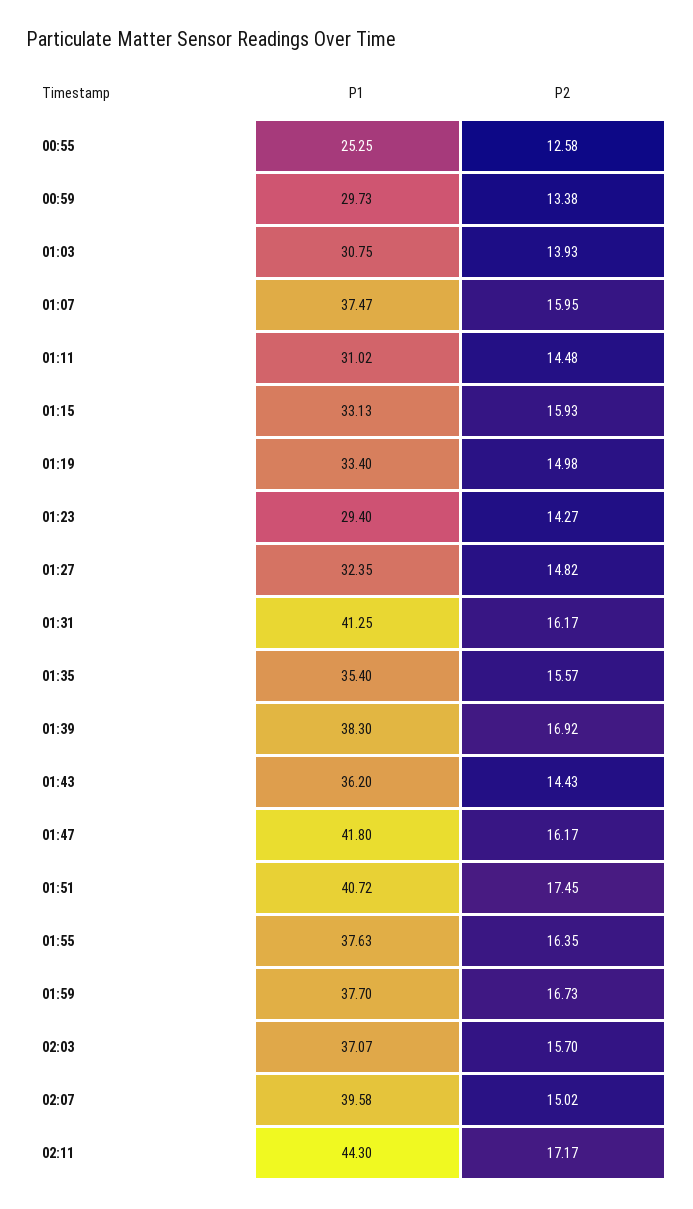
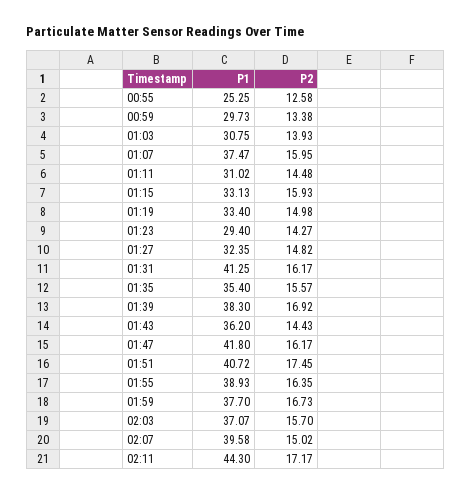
  {
    "P1": {
      "00:55": 25.25,
      "00:59": 29.73,
      "01:03": 30.75,
      "01:07": 37.47,
      "01:11": 31.02,
      "01:15": 33.13,
      "01:19": 33.4,
      "01:23": 29.4,
      "01:27": 32.35,
      "01:31": 41.25,
      "01:35": 35.4,
      "01:39": 38.3,
      "01:43": 36.2,
      "01:47": 41.8,
      "01:51": 40.72,
-     "01:55": 37.63,
+     "01:55": 38.93,
      "01:59": 37.7,
      "02:03": 37.07,
      "02:07": 39.58,
      "02:11": 44.3
    },
    "P2": {
      "00:55": 12.58,
      "00:59": 13.38,
      "01:03": 13.93,
      "01:07": 15.95,
      "01:11": 14.48,
      "01:15": 15.93,
      "01:19": 14.98,
      "01:23": 14.27,
      "01:27": 14.82,
      "01:31": 16.17,
      "01:35": 15.57,
      "01:39": 16.92,
      "01:43": 14.43,
      "01:47": 16.17,
      "01:51": 17.45,
      "01:55": 16.35,
      "01:59": 16.73,
      "02:03": 15.7,
      "02:07": 15.02,
      "02:11": 17.17
    }
  }

